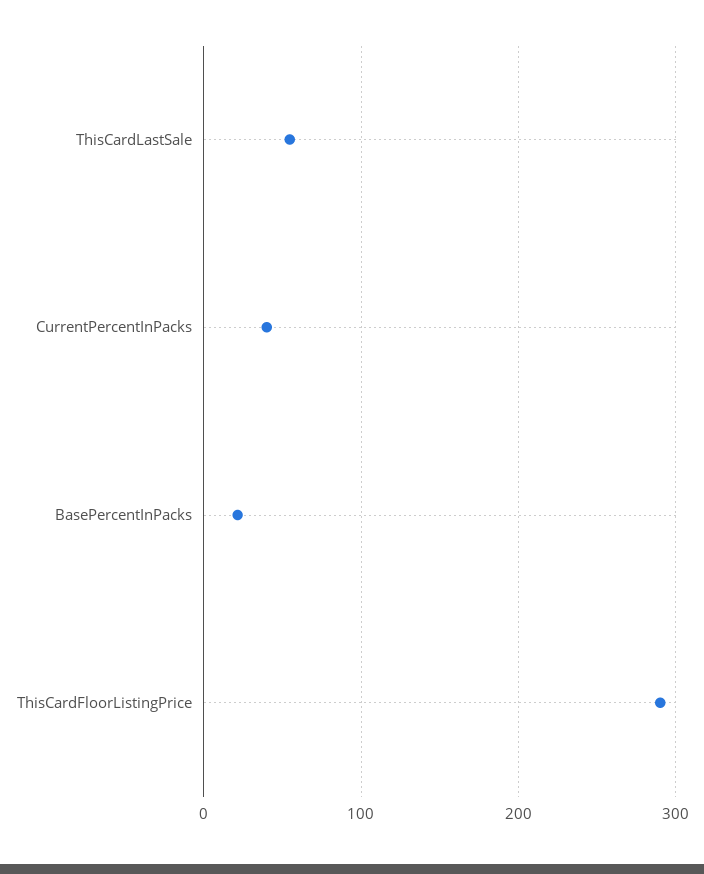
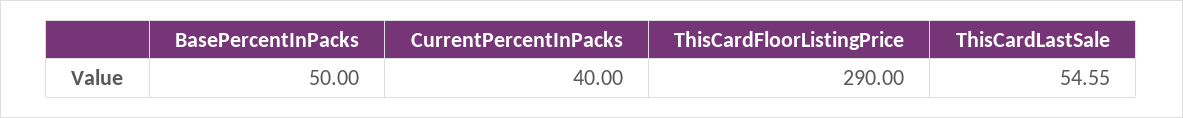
  {
    "ThisCardLastSale": 54.55,
    "CurrentPercentInPacks": 40,
-   "BasePercentInPacks": 20,
+   "BasePercentInPacks": 50,
    "ThisCardFloorListingPrice": 290
  }

